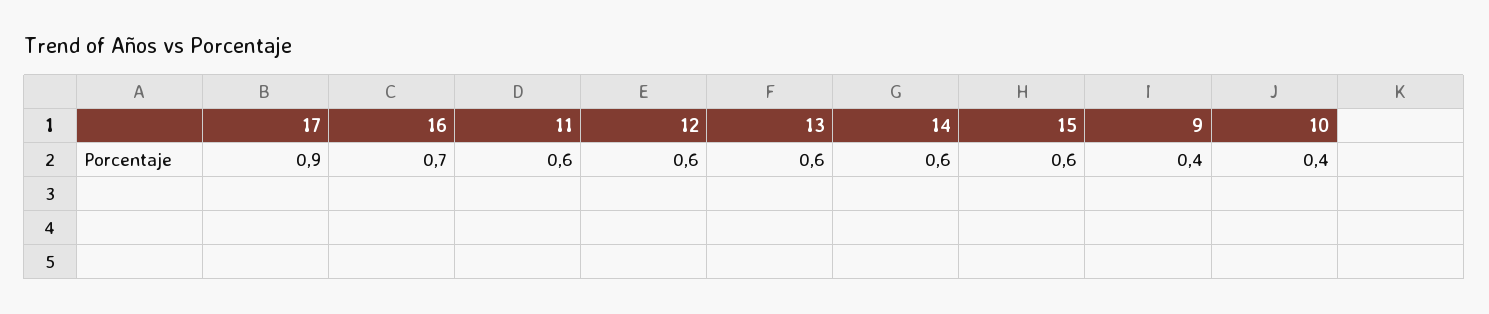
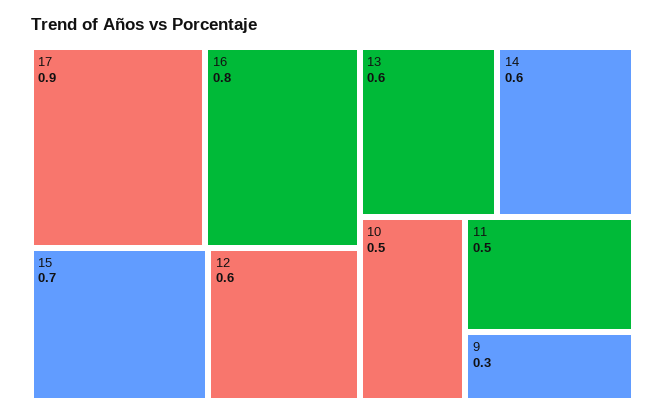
  {
    "17": 0.9,
-   "16": 0.7,
+   "16": 0.8,
-   "11": 0.6,
+   "11": 0.5,
    "12": 0.6,
    "13": 0.6,
    "14": 0.6,
-   "15": 0.6,
+   "15": 0.7,
-   "9": 0.4,
+   "9": 0.3,
-   "10": 0.4
+   "10": 0.5
  }

